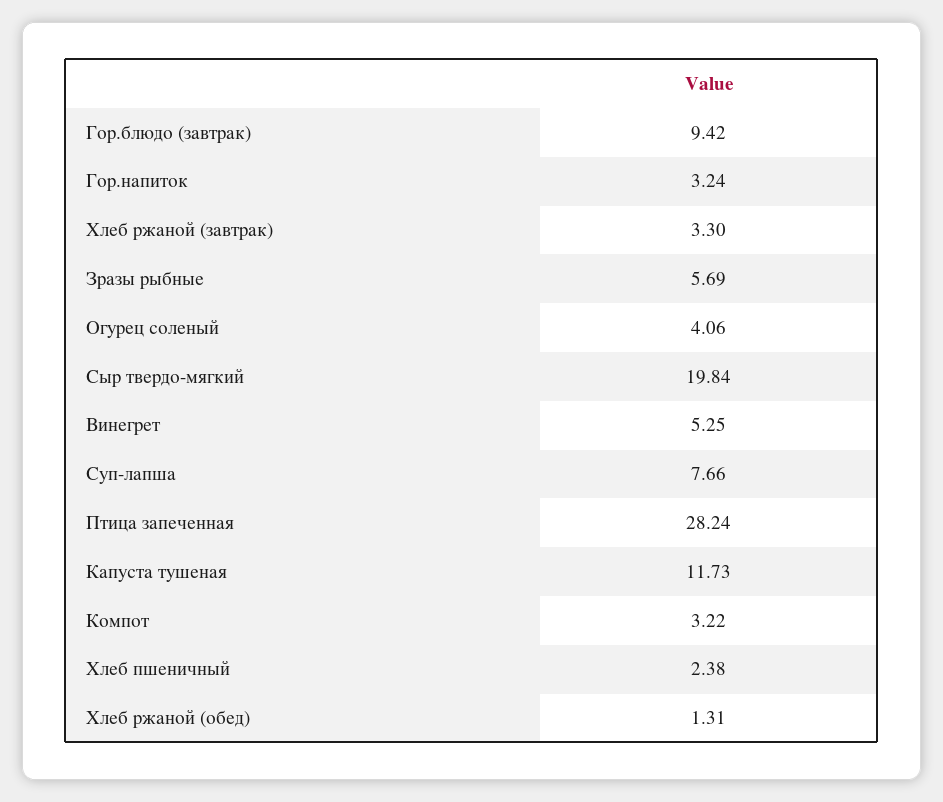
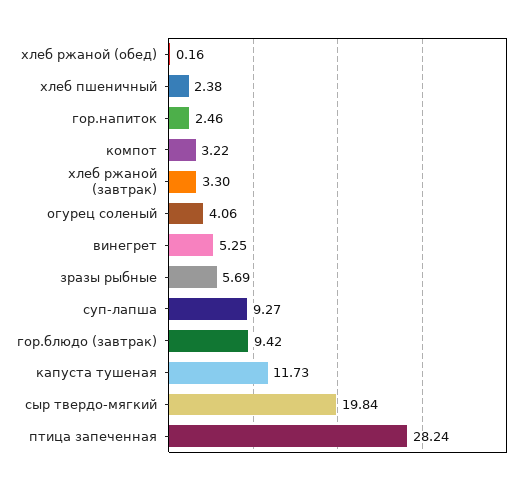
  {
    "Гор.блюдо (завтрак)": 9.42,
-   "Гор.напиток": 3.24,
+   "Гор.напиток": 2.46,
    "Хлеб ржаной (завтрак)": 3.3,
    "Зразы рыбные": 5.69,
    "Огурец соленый": 4.06,
    "Сыр твердо-мягкий": 19.84,
    "Винегрет": 5.25,
-   "Суп-лапша": 7.66,
+   "Суп-лапша": 9.27,
    "Птица запеченная": 28.24,
    "Капуста тушеная": 11.73,
    "Компот": 3.22,
    "Хлеб пшеничный": 2.38,
-   "Хлеб ржаной (обед)": 1.31
+   "Хлеб ржаной (обед)": 0.16
  }

